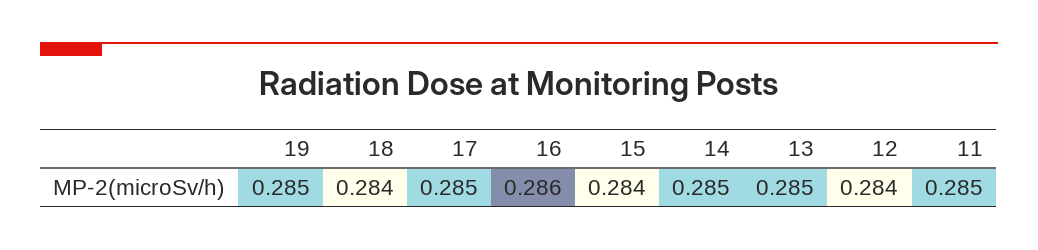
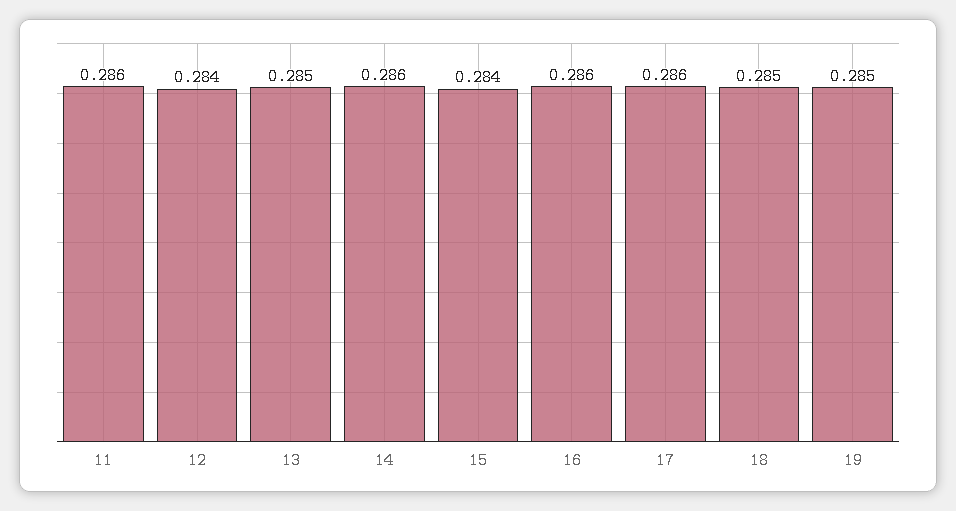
  {
    "19": 0.285,
-   "18": 0.284,
+   "18": 0.285,
-   "17": 0.285,
+   "17": 0.286,
    "16": 0.286,
    "15": 0.284,
-   "14": 0.285,
+   "14": 0.286,
    "13": 0.285,
    "12": 0.284,
-   "11": 0.285
+   "11": 0.286
  }

